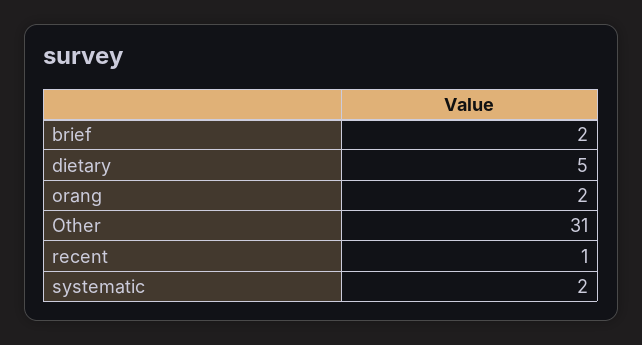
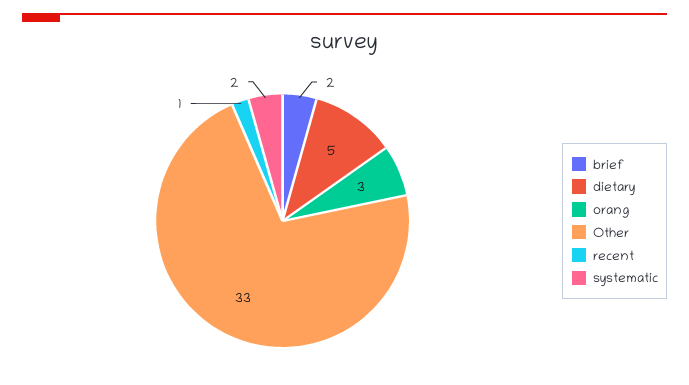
  {
    "brief": 2,
    "dietary": 5,
-   "orang": 2,
+   "orang": 3,
-   "Other": 31,
+   "Other": 33,
    "recent": 1,
    "systematic": 2
  }

